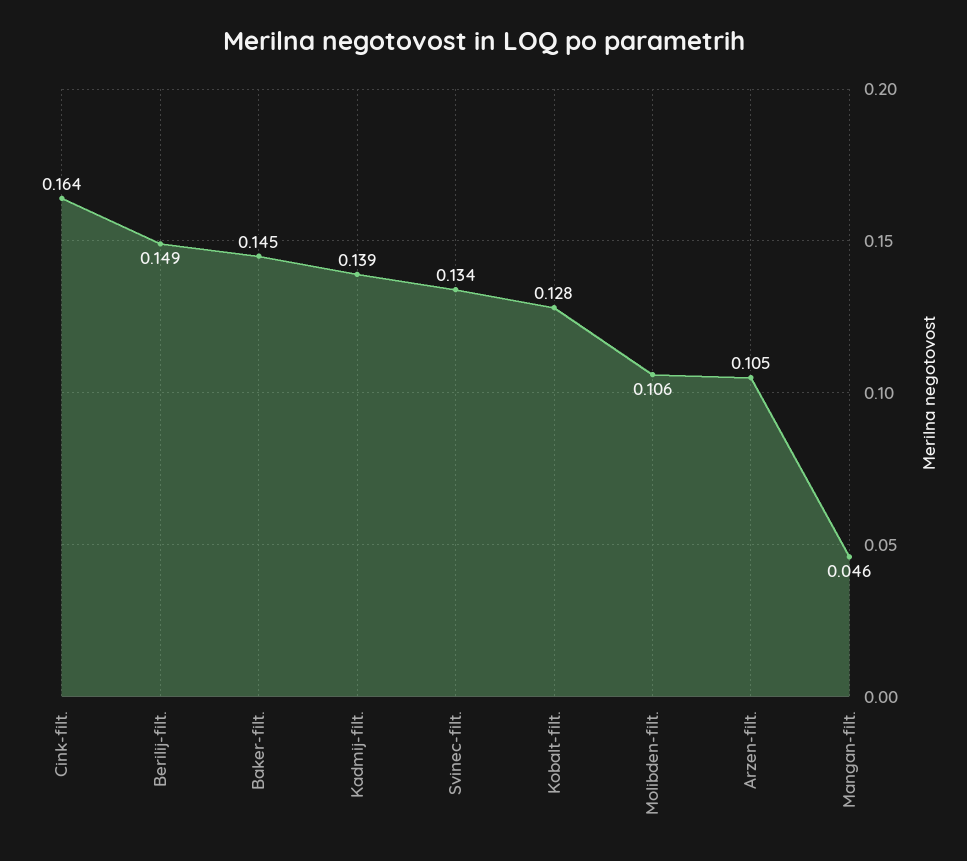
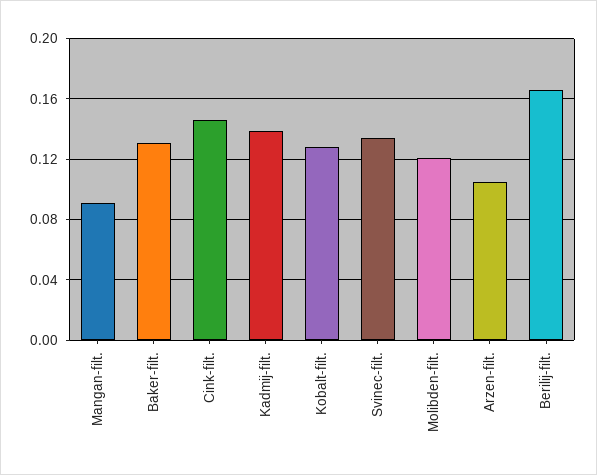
  {
-   "Cink-filt.": 0.164,
+   "Cink-filt.": 0.145,
-   "Berilij-filt.": 0.149,
+   "Berilij-filt.": 0.165,
-   "Baker-filt.": 0.145,
+   "Baker-filt.": 0.13,
    "Kadmij-filt.": 0.139,
    "Svinec-filt.": 0.134,
    "Kobalt-filt.": 0.128,
-   "Molibden-filt.": 0.106,
+   "Molibden-filt.": 0.12,
    "Arzen-filt.": 0.105,
-   "Mangan-filt.": 0.046
+   "Mangan-filt.": 0.09
  }

